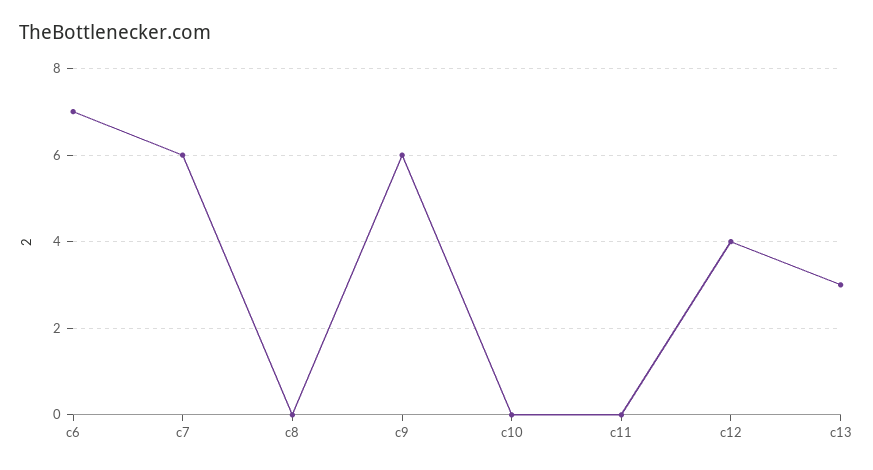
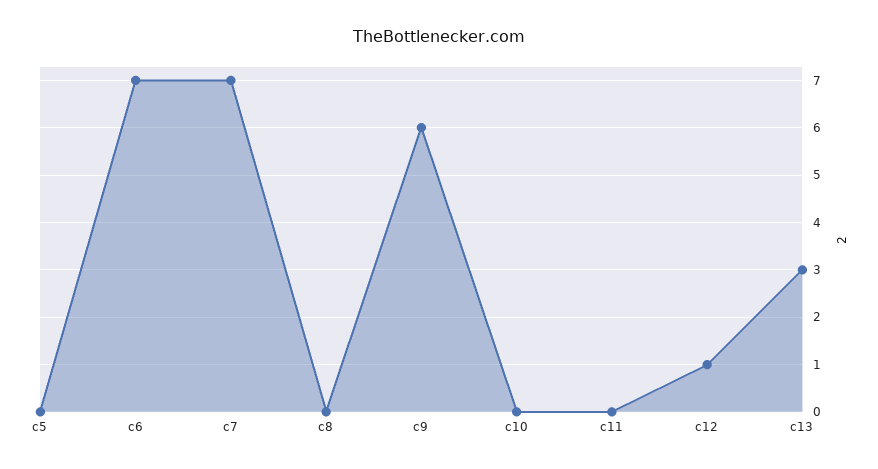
  {
    "c6": 7,
-   "c7": 6,
+   "c7": 7,
    "c8": 0,
    "c9": 6,
    "c10": 0,
    "c11": 0,
-   "c12": 4,
+   "c12": 1,
-   "c13": 3
+   "c13": 3,
+   "c5": 0
  }

